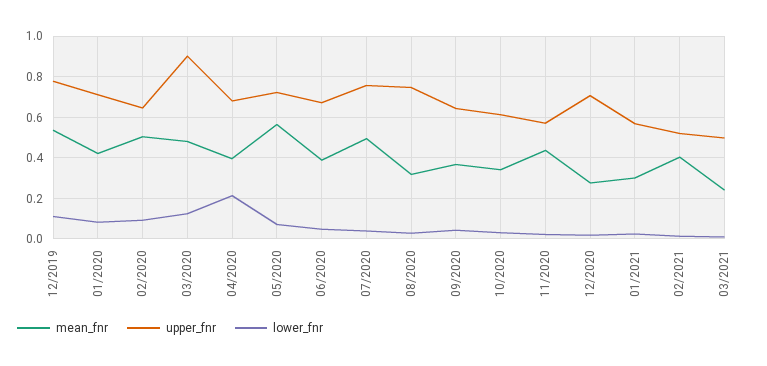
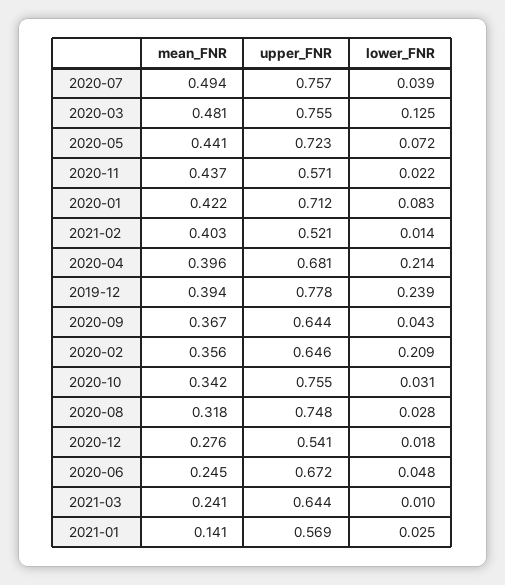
  {
    "mean_fnr": {
-     "12/2019": 0.55,
+     "12/2019": 0.394,
      "01/2020": 0.422,
-     "02/2020": 0.5,
+     "02/2020": 0.356,
      "03/2020": 0.481,
      "04/2020": 0.396,
-     "05/2020": 0.55,
+     "05/2020": 0.441,
-     "06/2020": 0.4,
+     "06/2020": 0.245,
      "07/2020": 0.494,
      "08/2020": 0.318,
      "09/2020": 0.367,
      "10/2020": 0.342,
      "11/2020": 0.437,
      "12/2020": 0.276,
-     "01/2021": 0.3,
+     "01/2021": 0.141,
      "02/2021": 0.403,
      "03/2021": 0.241
    },
    "upper_fnr": {
      "12/2019": 0.778,
      "01/2020": 0.712,
      "02/2020": 0.646,
-     "03/2020": 0.9,
+     "03/2020": 0.755,
      "04/2020": 0.681,
      "05/2020": 0.723,
      "06/2020": 0.672,
      "07/2020": 0.757,
      "08/2020": 0.748,
      "09/2020": 0.644,
-     "10/2020": 0.6,
+     "10/2020": 0.755,
      "11/2020": 0.571,
-     "12/2020": 0.7,
+     "12/2020": 0.541,
      "01/2021": 0.569,
      "02/2021": 0.521,
-     "03/2021": 0.5
+     "03/2021": 0.644
    },
    "lower_fnr": {
-     "12/2019": 0.1,
+     "12/2019": 0.239,
      "01/2020": 0.083,
-     "02/2020": 0.1,
+     "02/2020": 0.209,
      "03/2020": 0.125,
      "04/2020": 0.214,
      "05/2020": 0.072,
      "06/2020": 0.048,
      "07/2020": 0.039,
      "08/2020": 0.028,
      "09/2020": 0.043,
      "10/2020": 0.031,
      "11/2020": 0.022,
      "12/2020": 0.018,
      "01/2021": 0.025,
      "02/2021": 0.014,
      "03/2021": 0.01
    }
  }

